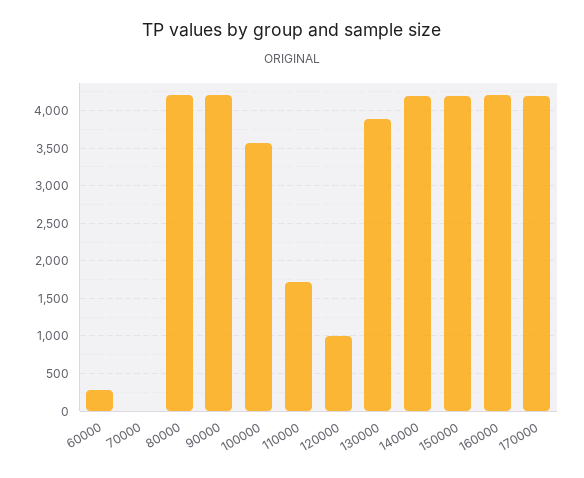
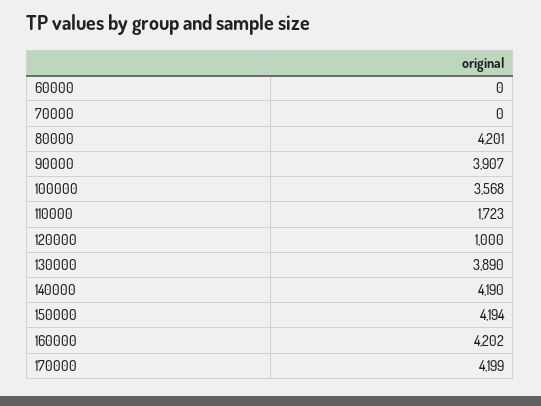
  {
-   "60000": 300,
+   "60000": 0,
    "70000": 0,
    "80000": 4201,
-   "90000": 4200,
+   "90000": 3907,
    "100000": 3568,
    "110000": 1723,
    "120000": 1000,
    "130000": 3890,
    "140000": 4190,
    "150000": 4194,
    "160000": 4202,
    "170000": 4199
  }

